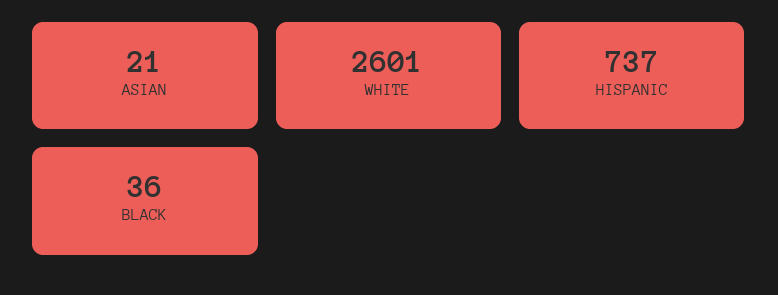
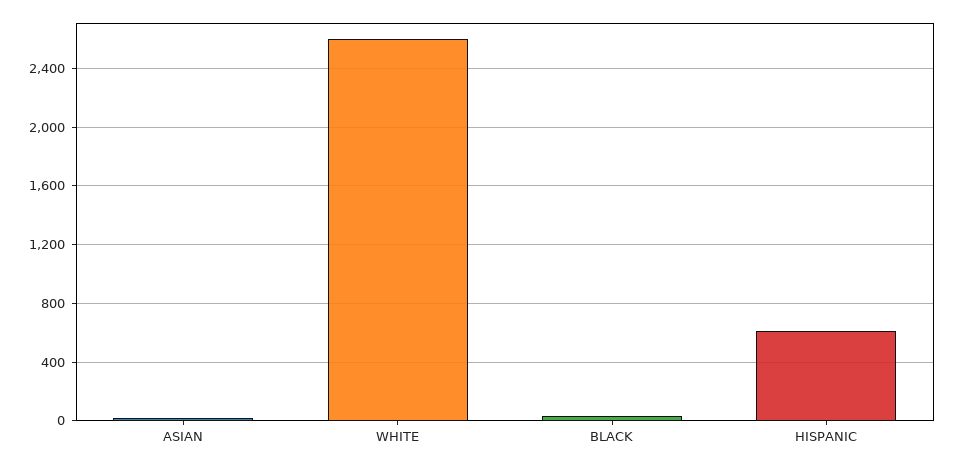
  {
    "ASIAN": 21,
    "WHITE": 2601,
-   "HISPANIC": 737,
+   "HISPANIC": 600,
    "BLACK": 36
  }

